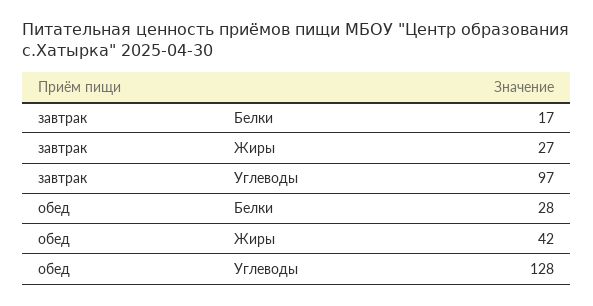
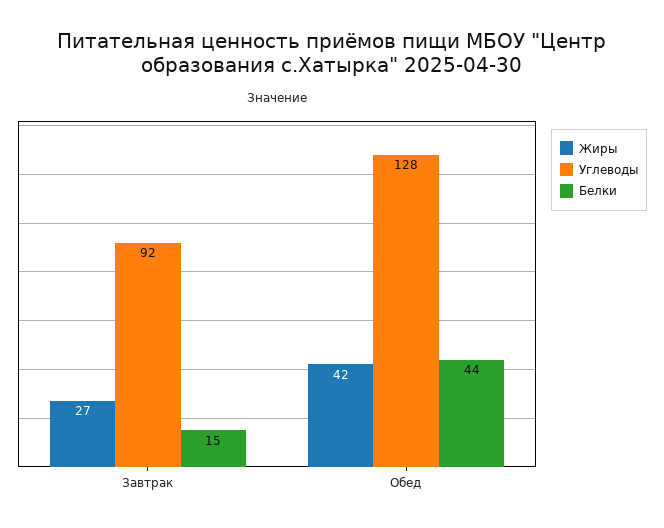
  {
    "Белки": {
-     "завтрак": 17,
+     "завтрак": 15,
-     "обед": 28
+     "обед": 44
    },
    "Жиры": {
      "завтрак": 27,
      "обед": 42
    },
    "Углеводы": {
-     "завтрак": 97,
+     "завтрак": 92,
      "обед": 128
    }
  }

